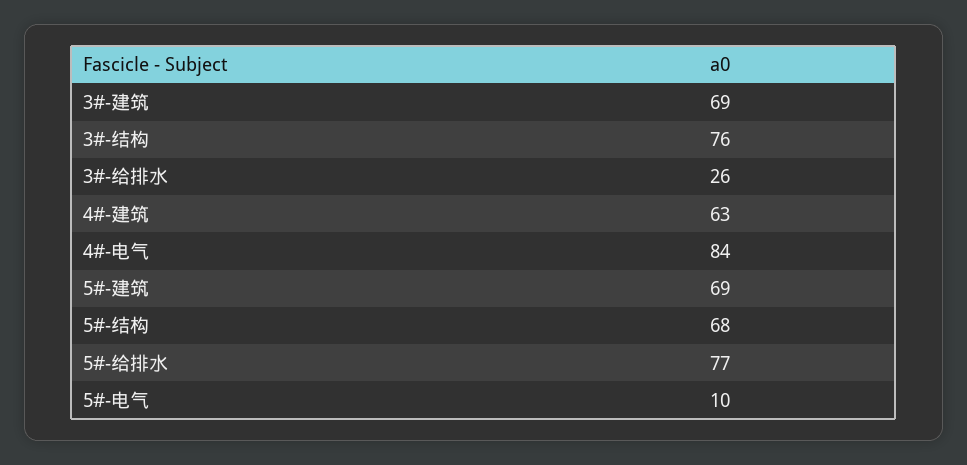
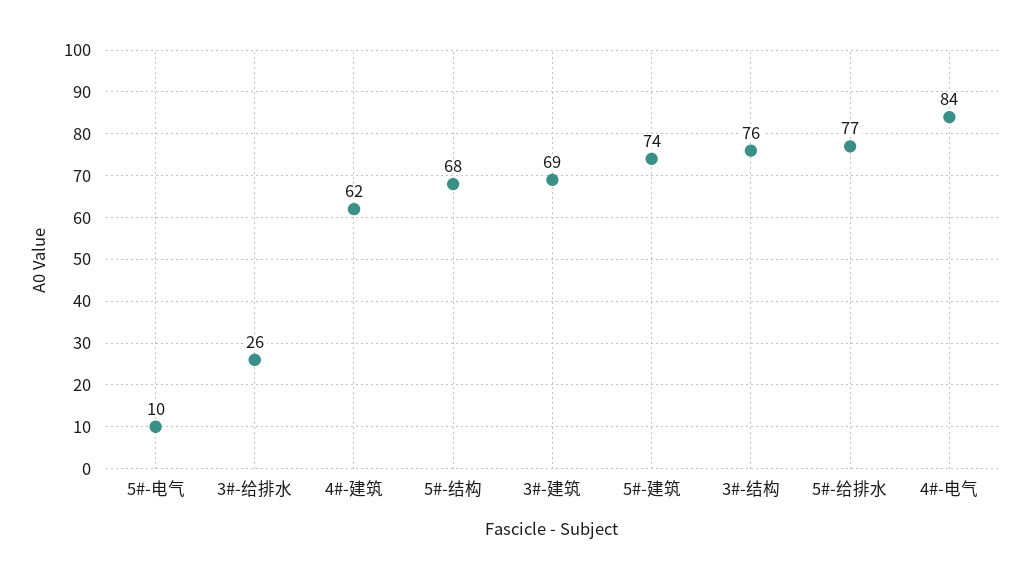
  {
    "3#-建筑": 69,
    "3#-结构": 76,
    "3#-给排水": 26,
-   "4#-建筑": 63,
+   "4#-建筑": 62,
    "4#-电气": 84,
-   "5#-建筑": 69,
+   "5#-建筑": 74,
    "5#-结构": 68,
    "5#-给排水": 77,
    "5#-电气": 10
  }

